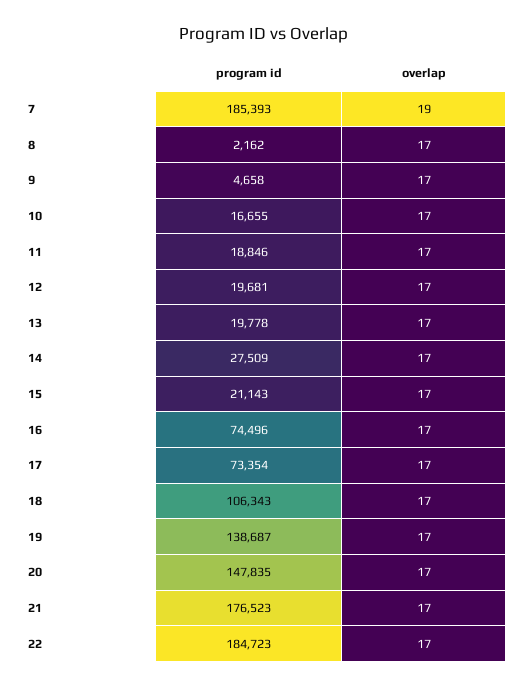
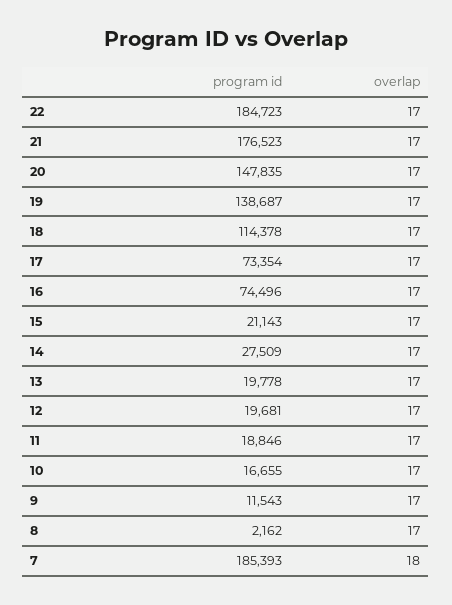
  {
    "program id": {
      "7": 185393,
      "8": 2162,
-     "9": 4658,
+     "9": 11543,
      "10": 16655,
      "11": 18846,
      "12": 19681,
      "13": 19778,
      "14": 27509,
      "15": 21143,
      "16": 74496,
      "17": 73354,
-     "18": 106343,
+     "18": 114378,
      "19": 138687,
      "20": 147835,
      "21": 176523,
      "22": 184723
    },
    "overlap": {
-     "7": 19,
+     "7": 18,
      "8": 17,
      "9": 17,
      "10": 17,
      "11": 17,
      "12": 17,
      "13": 17,
      "14": 17,
      "15": 17,
      "16": 17,
      "17": 17,
      "18": 17,
      "19": 17,
      "20": 17,
      "21": 17,
      "22": 17
    }
  }

